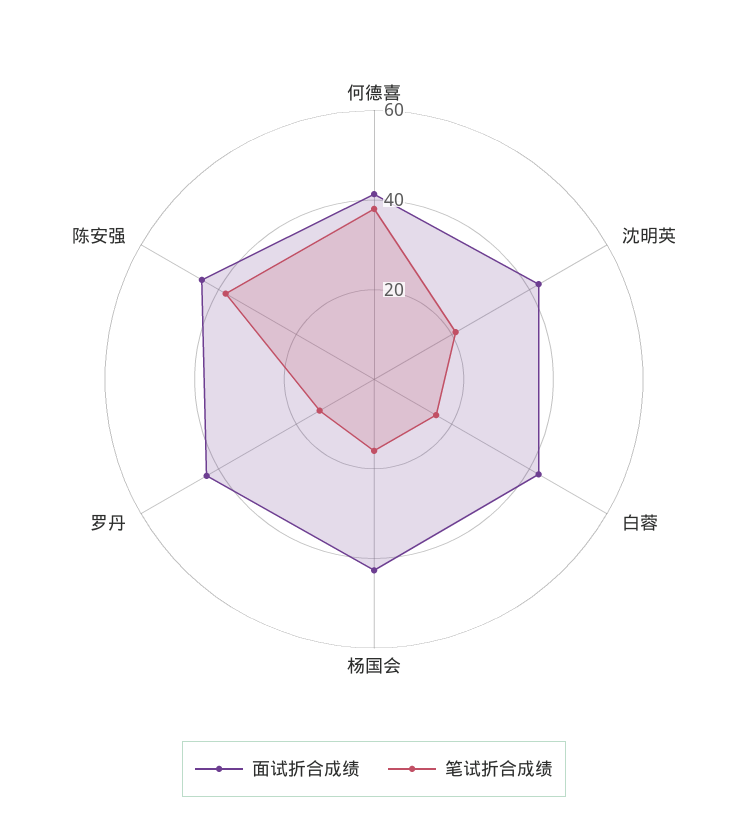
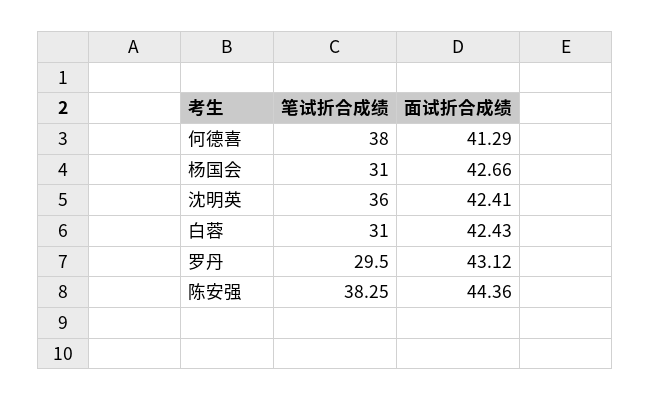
  {
    "面试折合成绩": {
      "何德喜": 41.29,
      "沈明英": 42.41,
      "白蓉": 42.43,
      "杨国会": 42.66,
      "罗丹": 43.12,
      "陈安强": 44.36
    },
    "笔试折合成绩": {
      "何德喜": 38,
-     "沈明英": 20,
+     "沈明英": 36,
-     "白蓉": 15,
+     "白蓉": 31,
-     "杨国会": 15,
+     "杨国会": 31,
-     "罗丹": 15,
+     "罗丹": 29.5,
      "陈安强": 38.25
    }
  }

